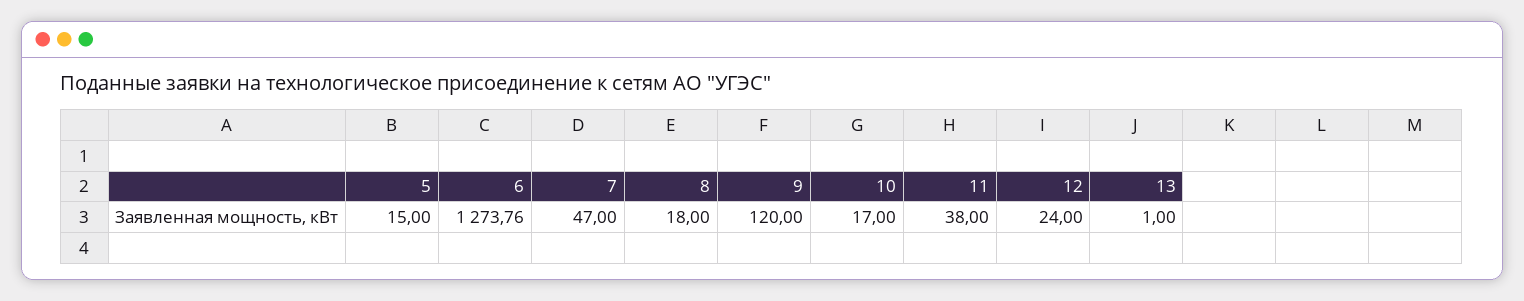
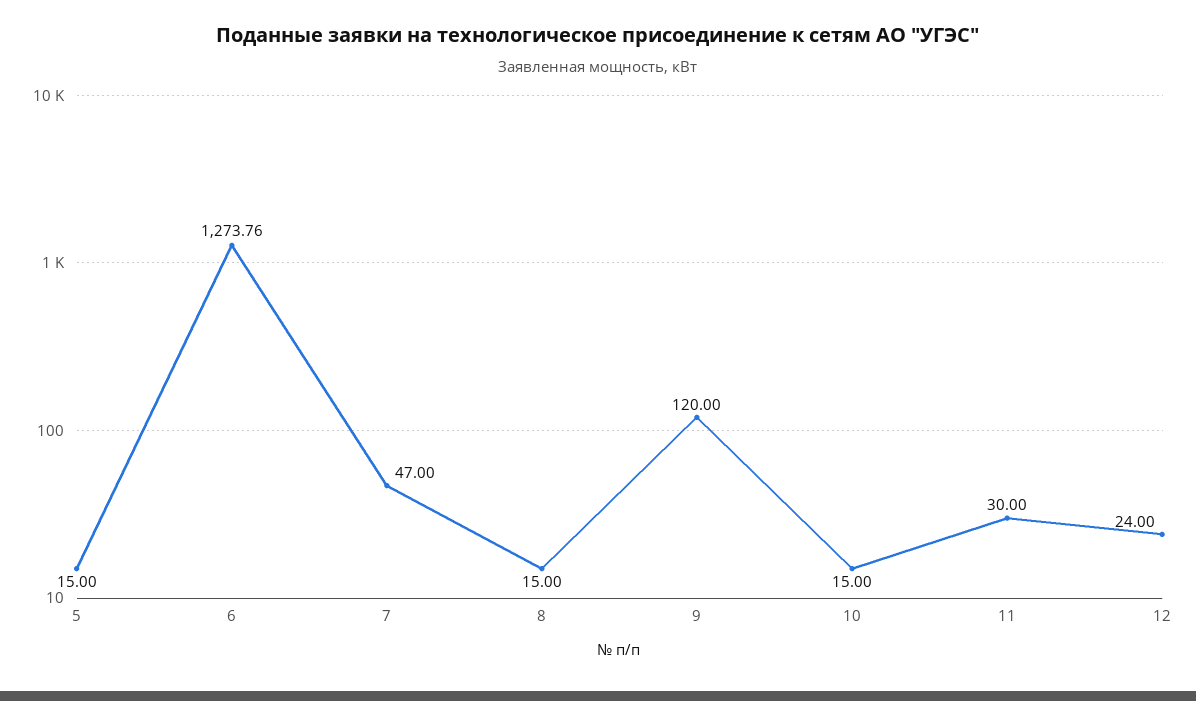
  {
    "5": 15,
    "6": 1273.76,
    "7": 47,
-   "8": 18,
+   "8": 15,
    "9": 120,
-   "10": 17,
+   "10": 15,
-   "11": 38,
+   "11": 30,
-   "12": 24,
+   "12": 24
-   "13": 1
  }

